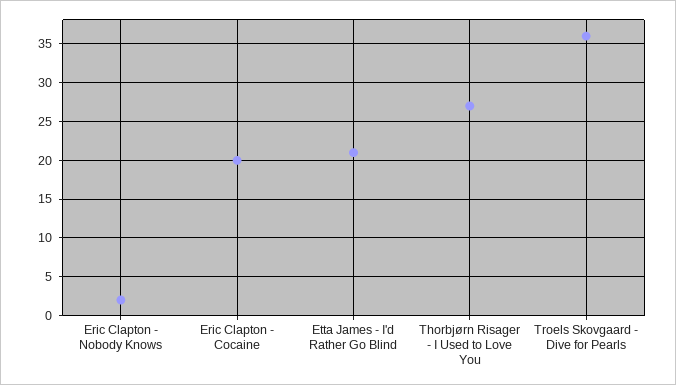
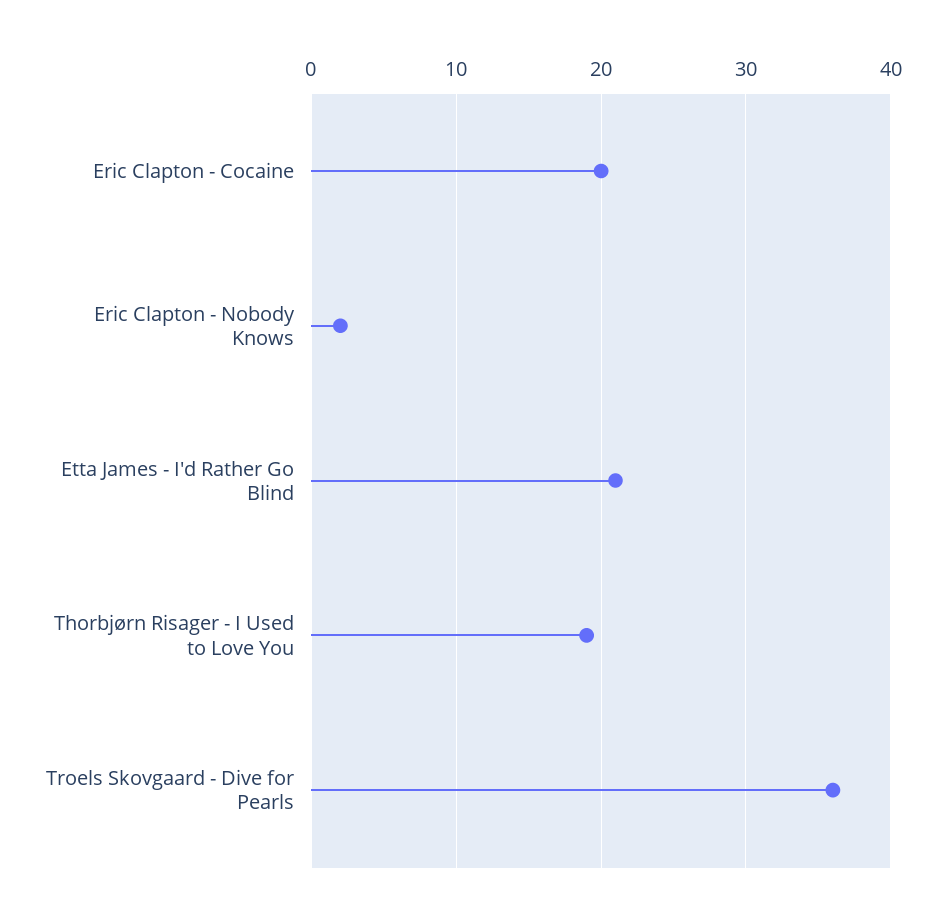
  {
    "Eric Clapton - Nobody Knows": 2,
    "Eric Clapton - Cocaine": 20,
    "Etta James - I'd Rather Go Blind": 21,
-   "Thorbjørn Risager - I Used to Love You": 27,
+   "Thorbjørn Risager - I Used to Love You": 19,
    "Troels Skovgaard - Dive for Pearls": 36
  }

